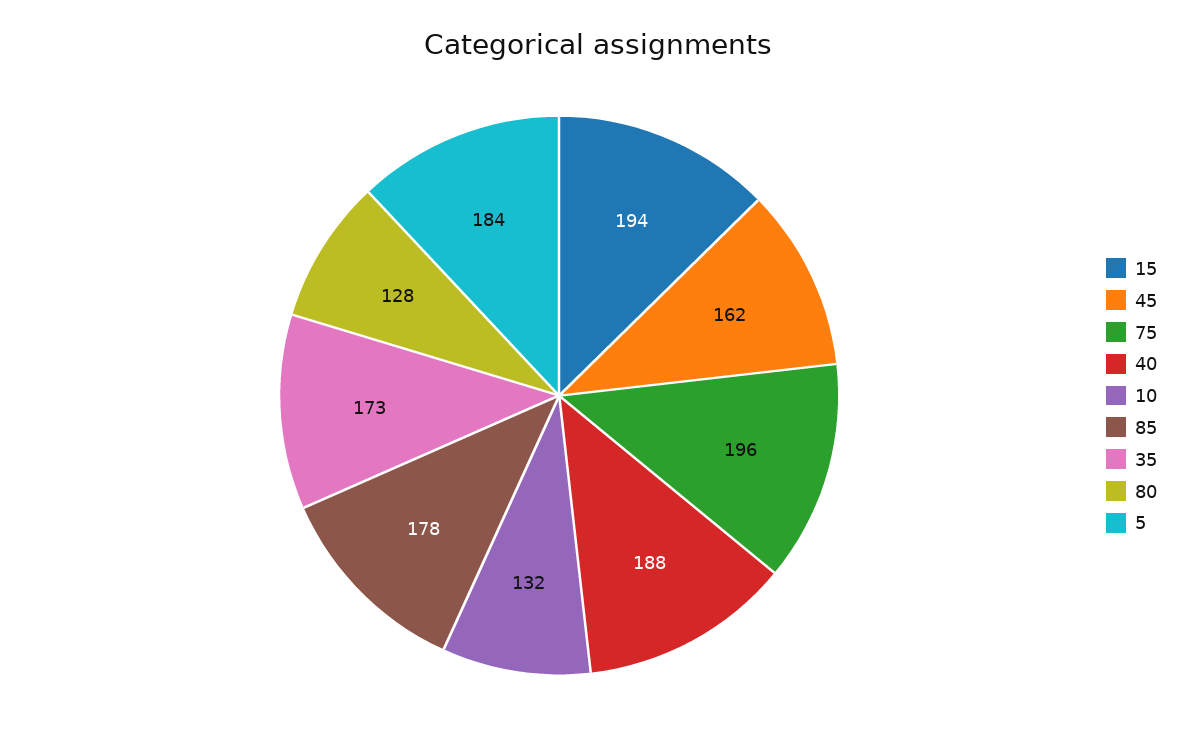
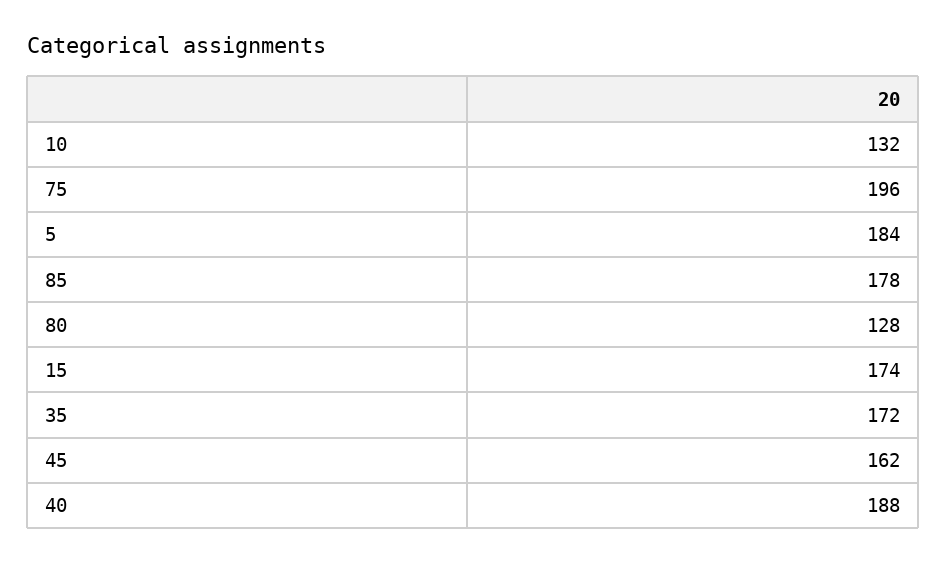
  {
-   "15": 194,
+   "15": 174,
    "45": 162,
    "75": 196,
    "40": 188,
    "10": 132,
    "85": 178,
-   "35": 173,
+   "35": 172,
    "80": 128,
    "5": 184
  }

